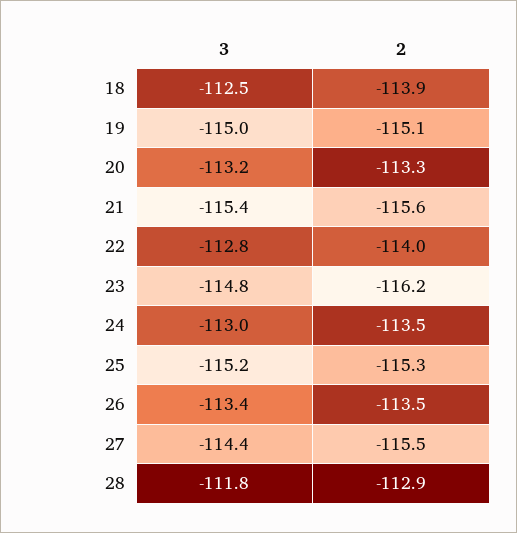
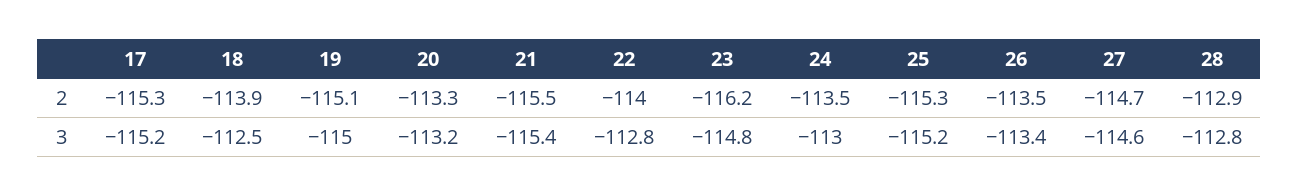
  {
    "3": {
      "18": -112.5,
      "19": -115,
      "20": -113.2,
      "21": -115.4,
      "22": -112.8,
      "23": -114.8,
      "24": -113,
      "25": -115.2,
      "26": -113.4,
-     "27": -114.4,
+     "27": -114.6,
-     "28": -111.8
+     "28": -112.8,
+     "17": -115.2
    },
    "2": {
      "18": -113.9,
      "19": -115.1,
      "20": -113.3,
-     "21": -115.6,
+     "21": -115.5,
      "22": -114,
      "23": -116.2,
      "24": -113.5,
      "25": -115.3,
      "26": -113.5,
-     "27": -115.5,
+     "27": -114.7,
-     "28": -112.9
+     "28": -112.9,
+     "17": -115.3
    }
  }

